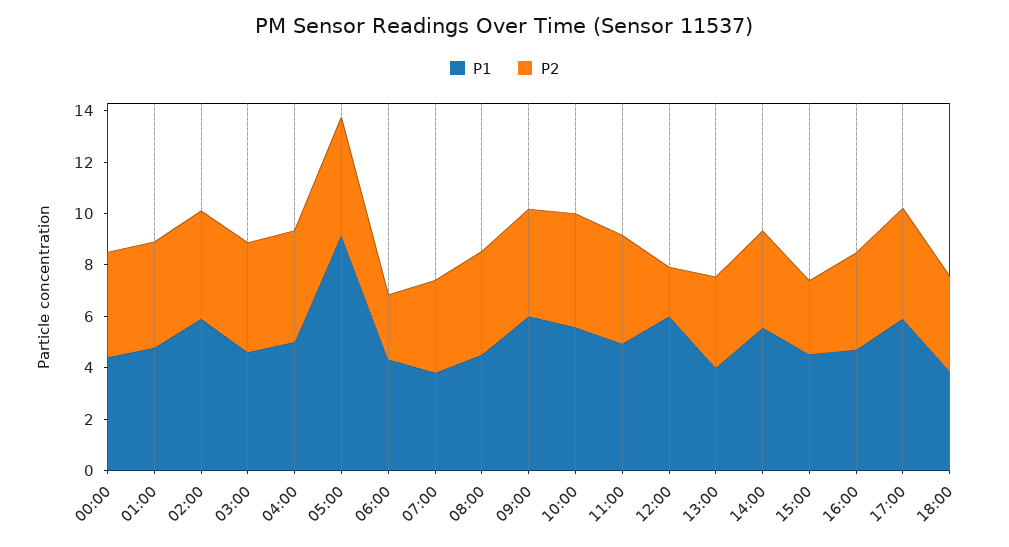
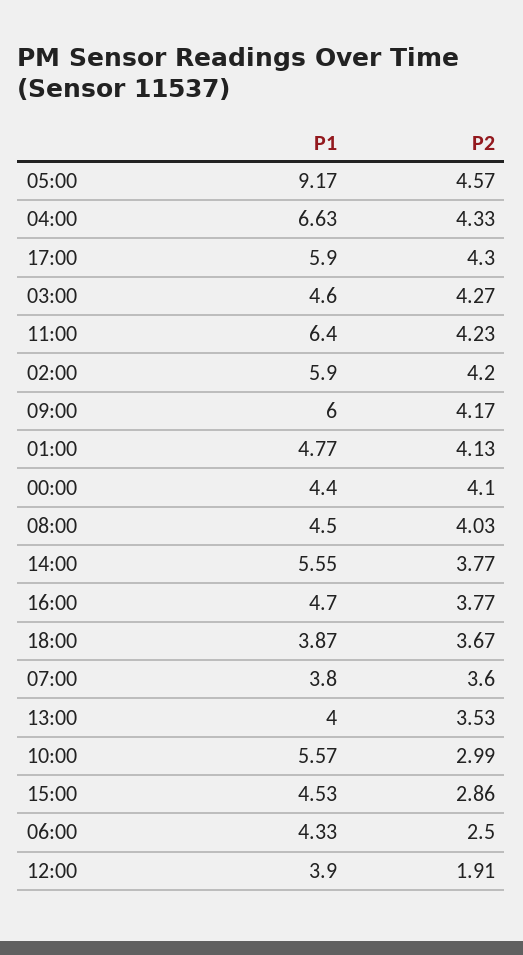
  {
    "P1": {
      "00:00": 4.4,
      "01:00": 4.77,
      "02:00": 5.9,
      "03:00": 4.6,
-     "04:00": 5,
+     "04:00": 6.63,
      "05:00": 9.17,
      "06:00": 4.33,
      "07:00": 3.8,
      "08:00": 4.5,
      "09:00": 6,
      "10:00": 5.57,
-     "11:00": 5,
+     "11:00": 6.4,
-     "12:00": 6,
+     "12:00": 3.9,
      "13:00": 4,
      "14:00": 5.55,
      "15:00": 4.53,
      "16:00": 4.7,
      "17:00": 5.9,
      "18:00": 3.87
    },
    "P2": {
      "00:00": 4.1,
      "01:00": 4.13,
      "02:00": 4.2,
      "03:00": 4.27,
      "04:00": 4.33,
      "05:00": 4.57,
      "06:00": 2.5,
      "07:00": 3.6,
      "08:00": 4.03,
      "09:00": 4.17,
-     "10:00": 4.5,
+     "10:00": 2.99,
      "11:00": 4.23,
      "12:00": 1.91,
      "13:00": 3.53,
      "14:00": 3.77,
      "15:00": 2.86,
      "16:00": 3.77,
      "17:00": 4.3,
      "18:00": 3.67
    }
  }

